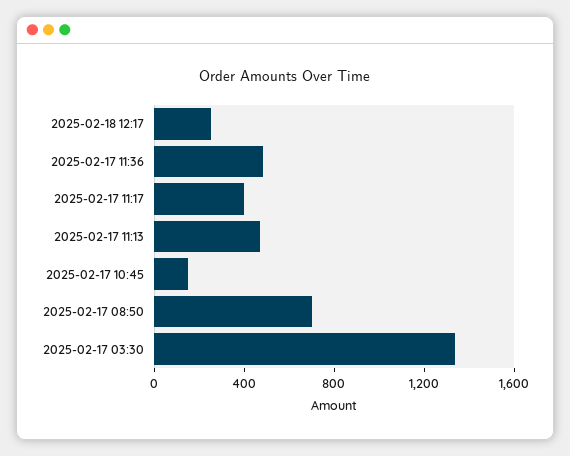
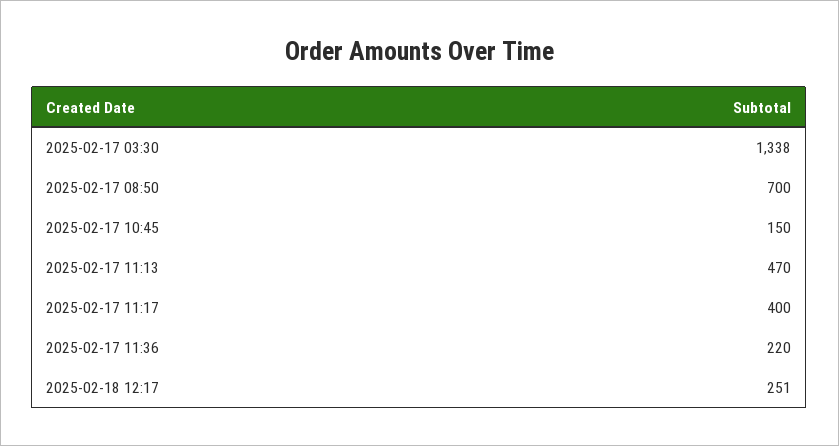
  {
    "2025-02-18 12:17": 251,
-   "2025-02-17 11:36": 500,
+   "2025-02-17 11:36": 220,
    "2025-02-17 11:17": 400,
    "2025-02-17 11:13": 470,
    "2025-02-17 10:45": 150,
    "2025-02-17 08:50": 700,
    "2025-02-17 03:30": 1338
  }

